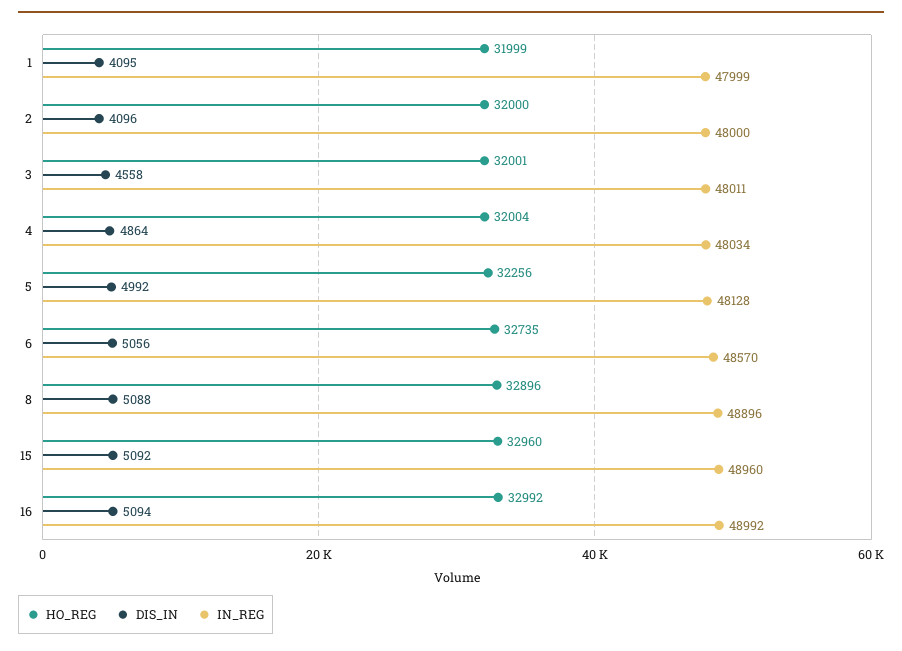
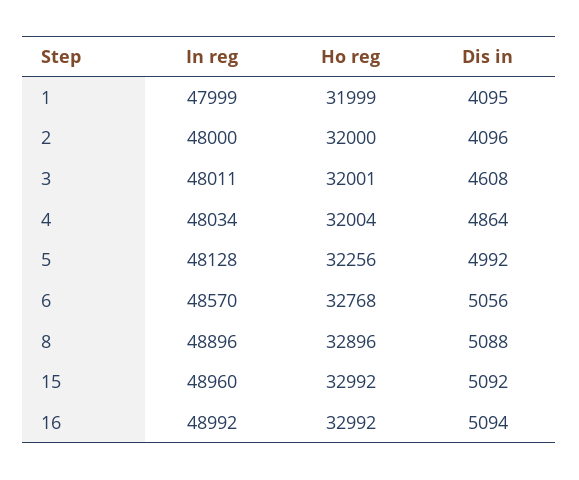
  {
    "HO_REG": {
      "1": 31999,
      "2": 32000,
      "3": 32001,
      "4": 32004,
      "5": 32256,
-     "6": 32735,
+     "6": 32768,
      "8": 32896,
-     "15": 32960,
+     "15": 32992,
      "16": 32992
    },
    "DIS_IN": {
      "1": 4095,
      "2": 4096,
-     "3": 4558,
+     "3": 4608,
      "4": 4864,
      "5": 4992,
      "6": 5056,
      "8": 5088,
      "15": 5092,
      "16": 5094
    },
    "IN_REG": {
      "1": 47999,
      "2": 48000,
      "3": 48011,
      "4": 48034,
      "5": 48128,
      "6": 48570,
      "8": 48896,
      "15": 48960,
      "16": 48992
    }
  }

